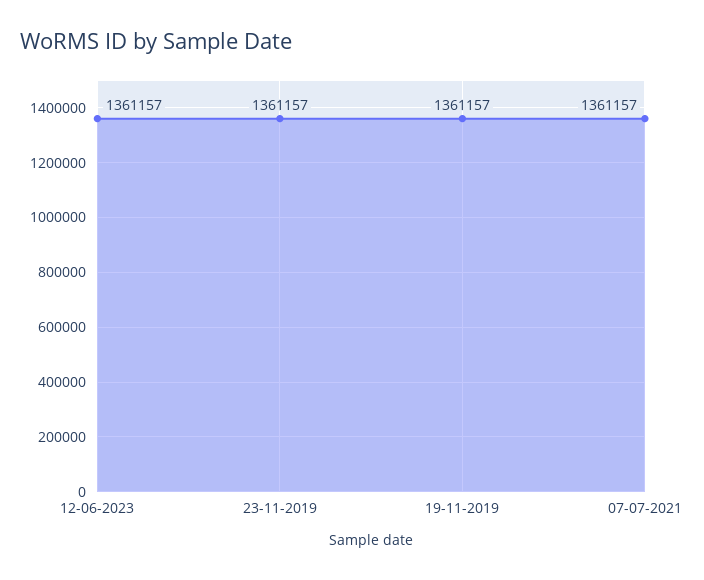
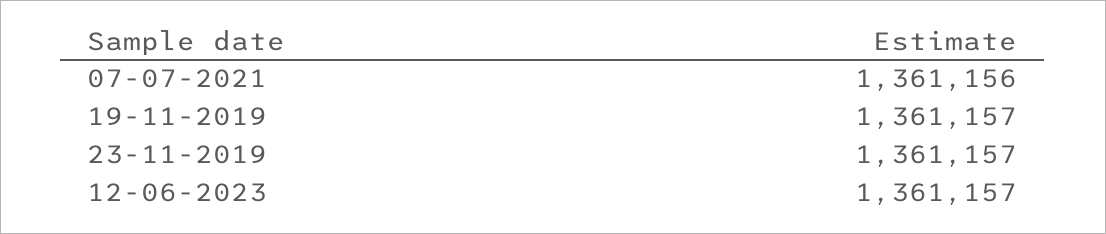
  {
    "12-06-2023": 1361157,
    "23-11-2019": 1361157,
    "19-11-2019": 1361157,
-   "07-07-2021": 1361157
+   "07-07-2021": 1361156
  }

